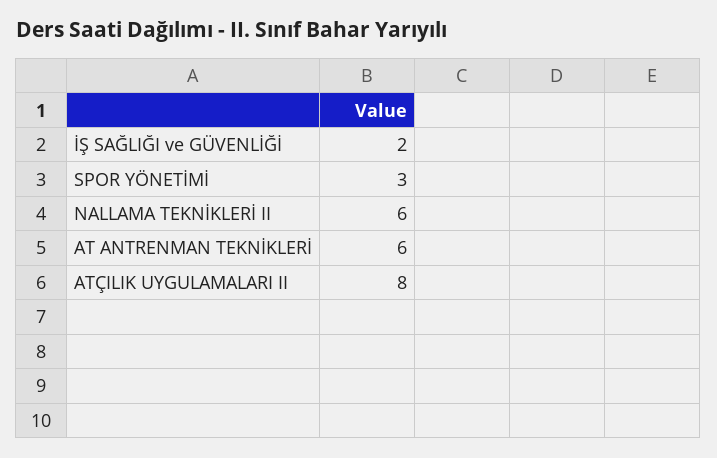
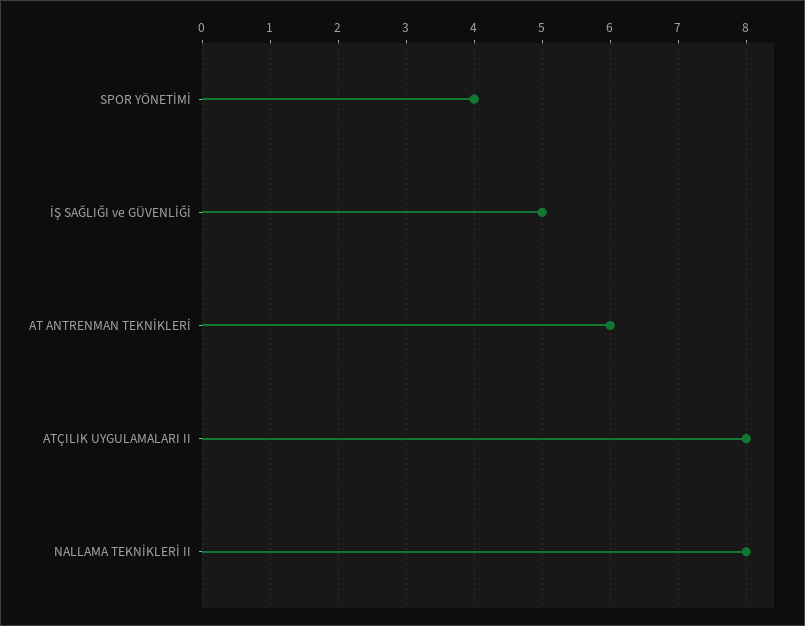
  {
-   "İŞ SAĞLIĞI ve GÜVENLİĞİ": 2,
+   "İŞ SAĞLIĞI ve GÜVENLİĞİ": 5,
-   "SPOR YÖNETİMİ": 3,
+   "SPOR YÖNETİMİ": 4,
-   "NALLAMA TEKNİKLERİ II": 6,
+   "NALLAMA TEKNİKLERİ II": 8,
    "AT ANTRENMAN TEKNİKLERİ": 6,
    "ATÇILIK UYGULAMALARI II": 8
  }

